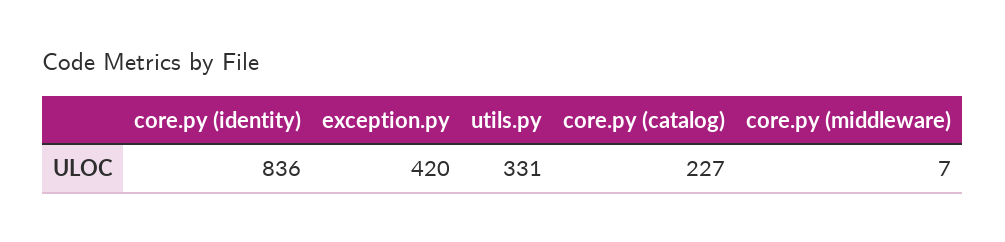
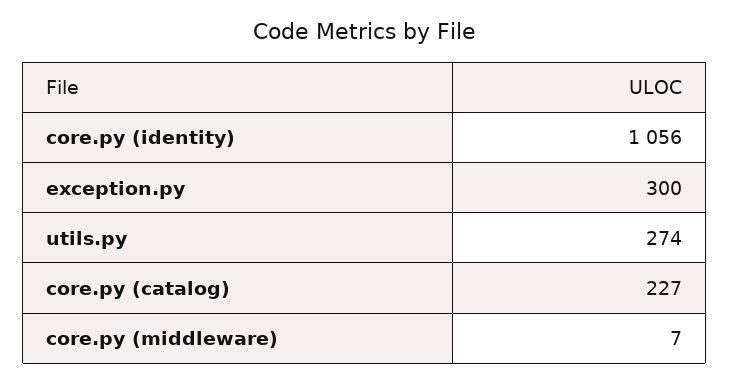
  {
-   "core.py (identity)": 836,
+   "core.py (identity)": 1056,
-   "exception.py": 420,
+   "exception.py": 300,
-   "utils.py": 331,
+   "utils.py": 274,
    "core.py (catalog)": 227,
    "core.py (middleware)": 7
  }

